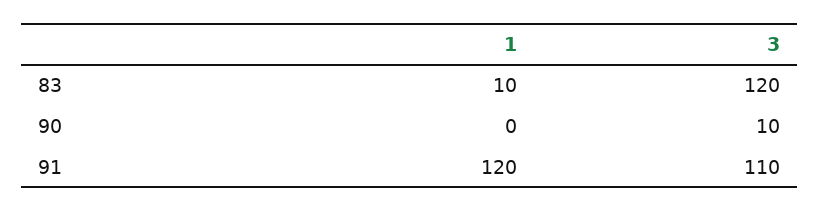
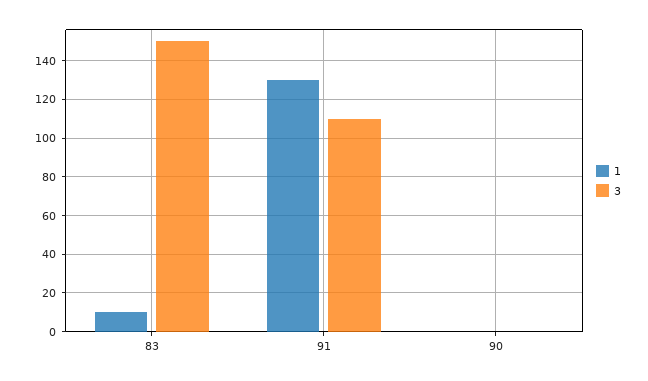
  {
    "1": {
      "83": 10,
      "90": 0,
-     "91": 120
+     "91": 130
    },
    "3": {
-     "83": 120,
+     "83": 150,
-     "90": 10,
+     "90": 0,
      "91": 110
    }
  }

